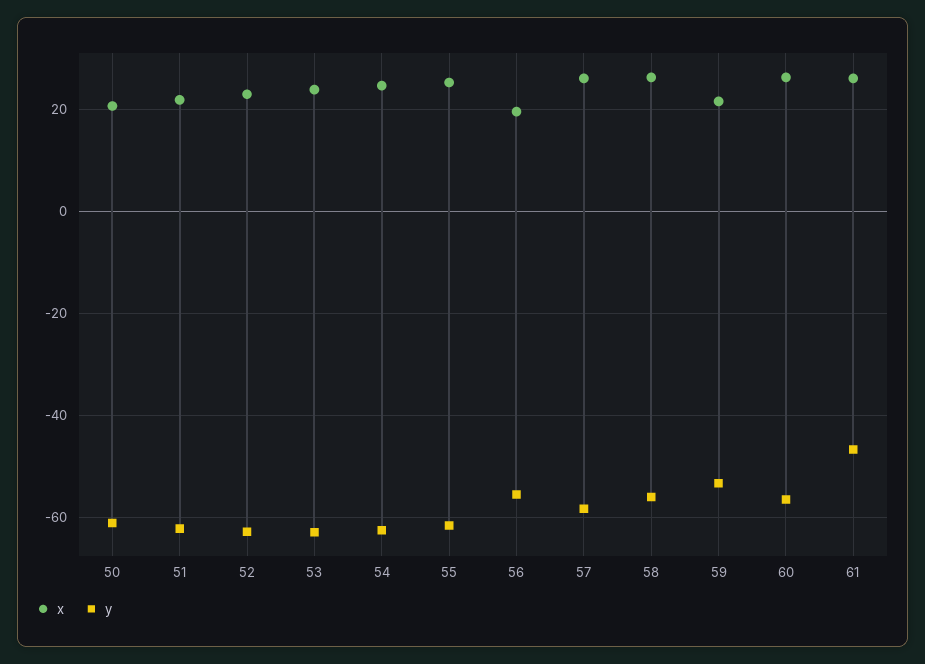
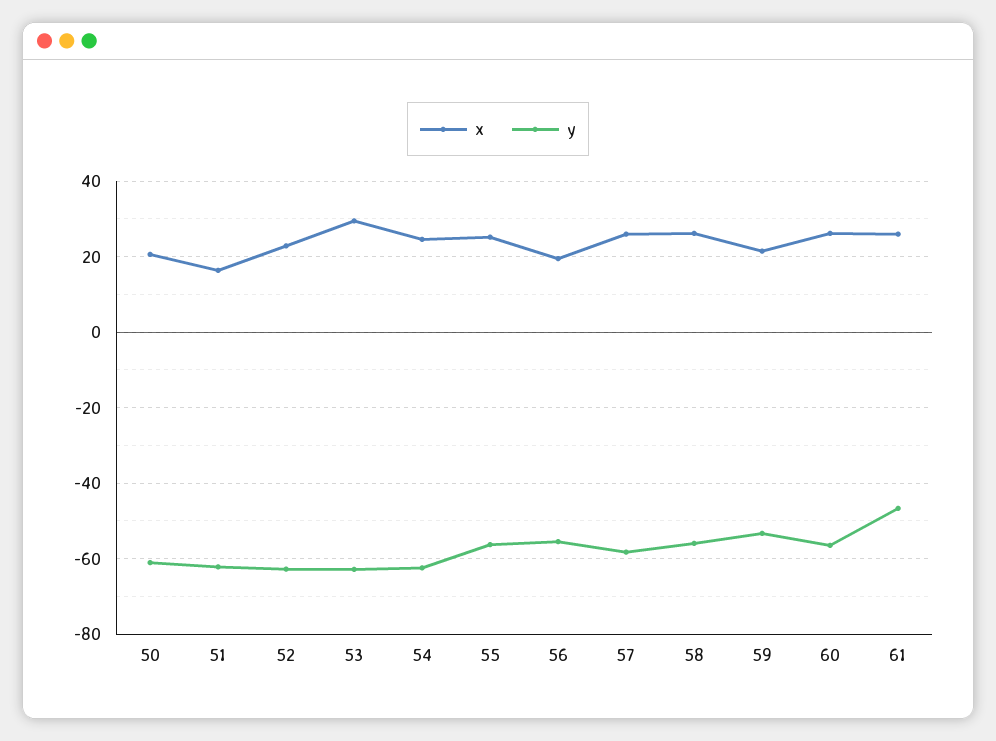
  {
    "x": {
      "50": 20,
-     "51": 22,
+     "51": 16,
      "52": 22,
-     "53": 24,
+     "53": 30,
      "54": 24,
      "55": 26,
      "56": 20,
      "57": 26,
      "58": 26,
      "59": 22,
      "60": 26,
      "61": 26
    },
    "y": {
      "50": -62,
      "51": -62,
      "52": -62,
      "53": -62,
      "54": -62,
-     "55": -62,
+     "55": -56,
      "56": -56,
      "57": -58,
      "58": -56,
      "59": -54,
      "60": -56,
      "61": -46
    }
  }

